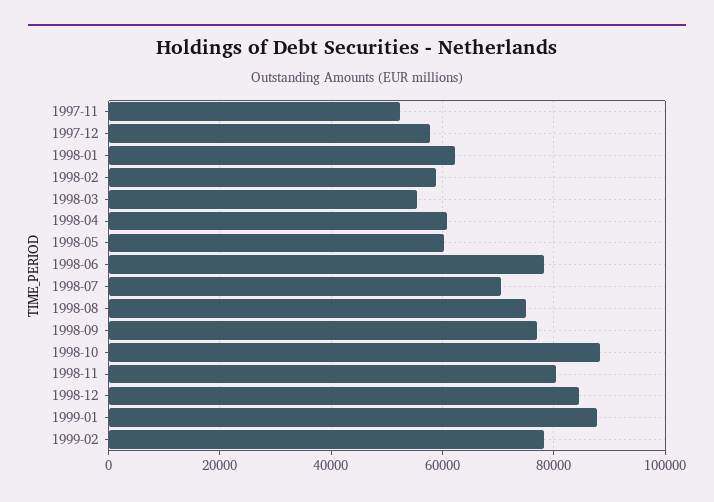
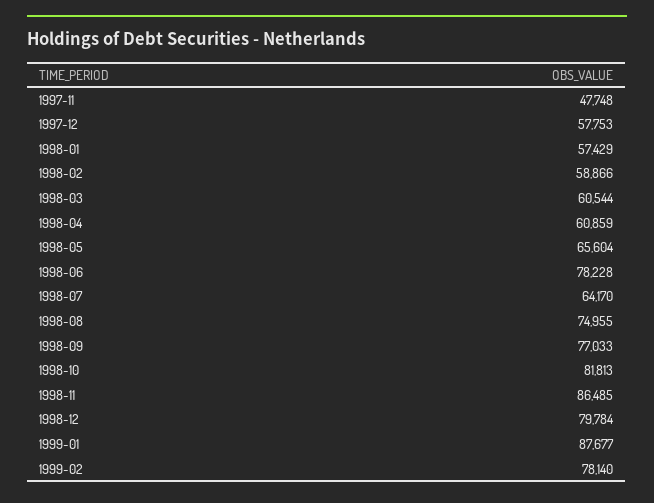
  {
-   "1997-11": 52000,
+   "1997-11": 47748,
    "1997-12": 57753,
-   "1998-01": 62000,
+   "1998-01": 57429,
    "1998-02": 58866,
-   "1998-03": 56000,
+   "1998-03": 60544,
    "1998-04": 60859,
-   "1998-05": 60000,
+   "1998-05": 65604,
    "1998-06": 78228,
-   "1998-07": 70000,
+   "1998-07": 64170,
    "1998-08": 74955,
    "1998-09": 77033,
-   "1998-10": 88000,
+   "1998-10": 81813,
-   "1998-11": 80000,
+   "1998-11": 86485,
-   "1998-12": 84000,
+   "1998-12": 79784,
    "1999-01": 87677,
    "1999-02": 78140
  }

